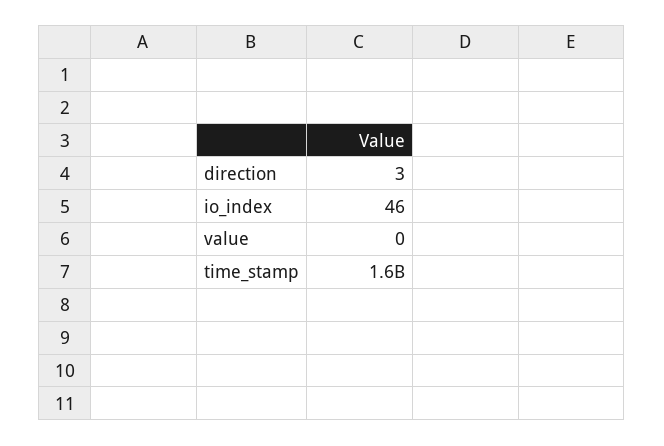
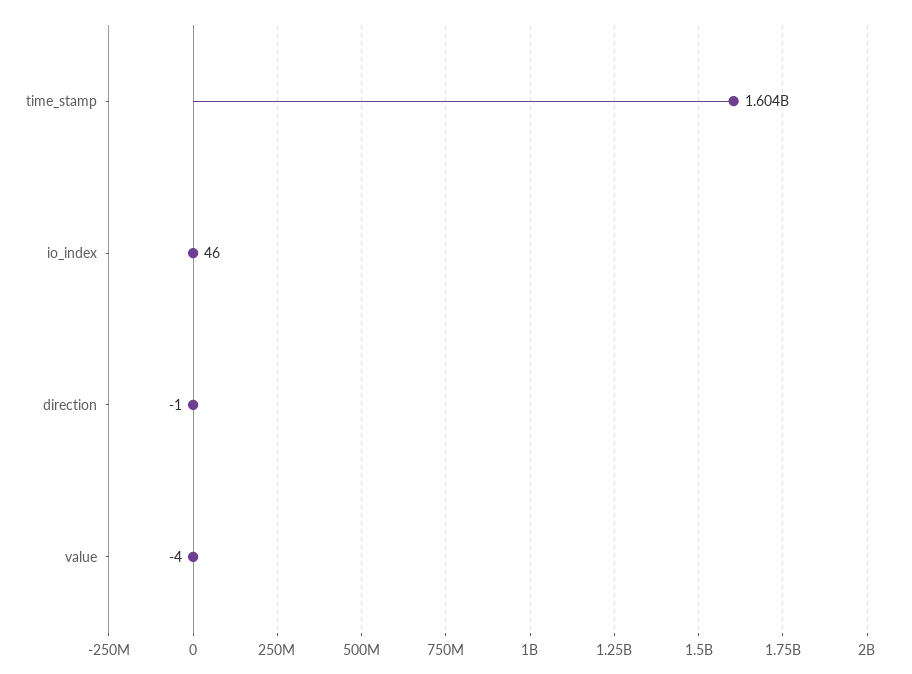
  {
-   "direction": 3,
+   "direction": -1,
    "io_index": 46,
-   "value": 0,
+   "value": -4,
    "time_stamp": 1604000000
  }

